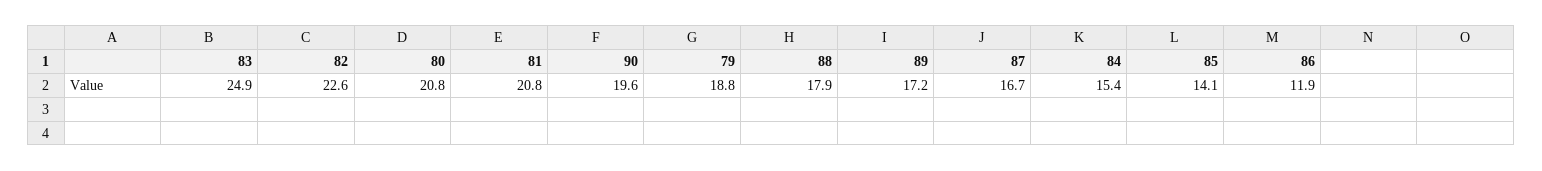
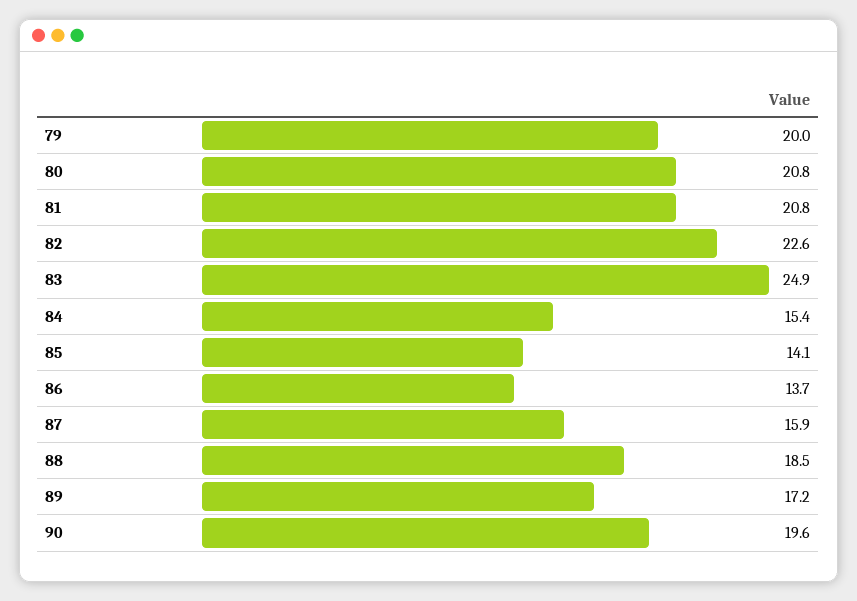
  {
    "83": 24.9,
    "82": 22.6,
    "80": 20.8,
    "81": 20.8,
    "90": 19.6,
-   "79": 18.8,
+   "79": 20,
-   "88": 17.9,
+   "88": 18.5,
    "89": 17.2,
-   "87": 16.7,
+   "87": 15.9,
    "84": 15.4,
    "85": 14.1,
-   "86": 11.9
+   "86": 13.7
  }

